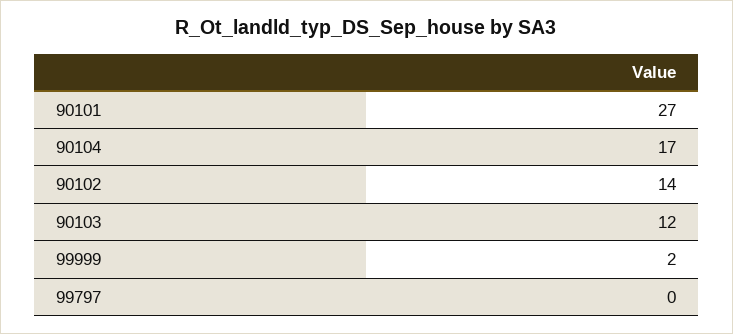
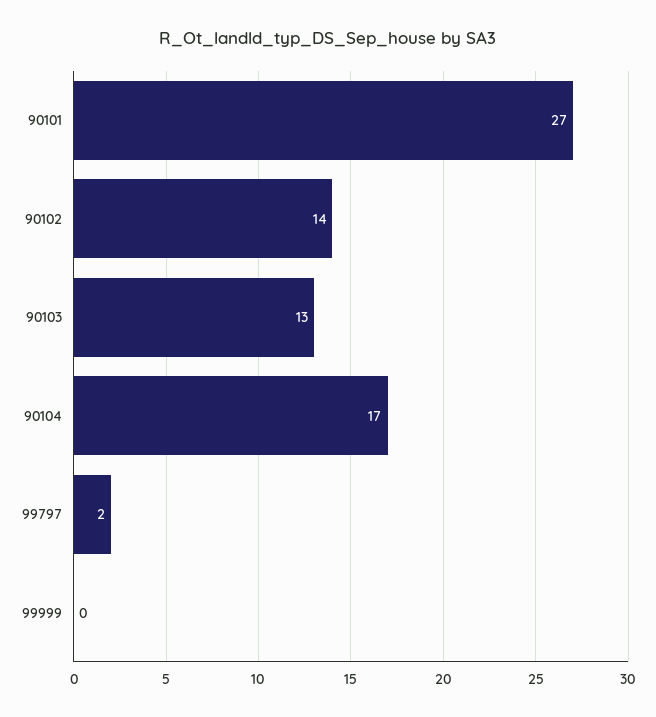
  {
    "90101": 27,
    "90104": 17,
    "90102": 14,
-   "90103": 12,
+   "90103": 13,
-   "99999": 2,
+   "99999": 0,
-   "99797": 0
+   "99797": 2
  }

